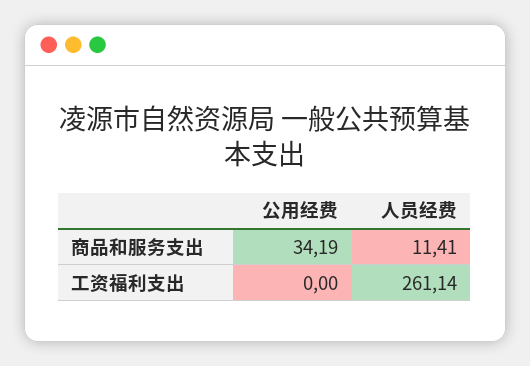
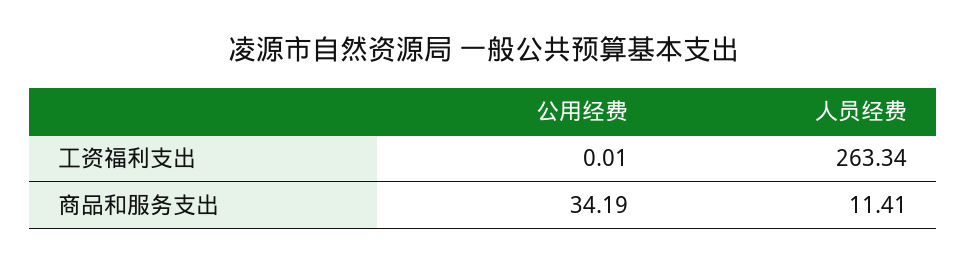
  {
    "公用经费": {
      "商品和服务支出": 34.19,
-     "工资福利支出": 0
+     "工资福利支出": 0.01
    },
    "人员经费": {
      "商品和服务支出": 11.41,
-     "工资福利支出": 261.14
+     "工资福利支出": 263.34
    }
  }

